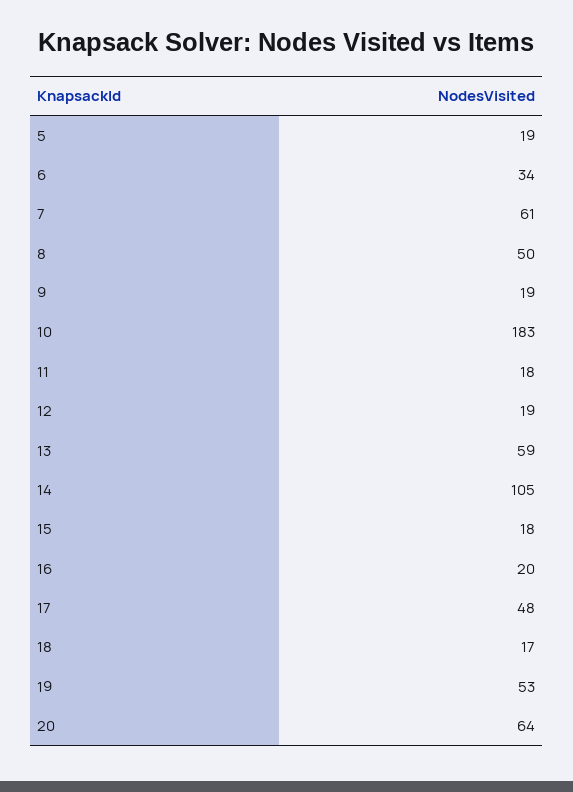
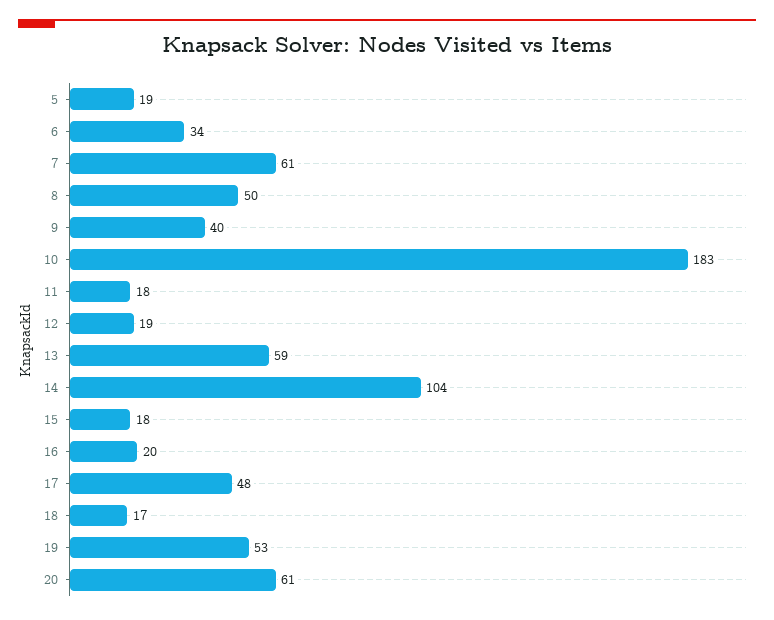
  {
    "5": 19,
    "6": 34,
    "7": 61,
    "8": 50,
-   "9": 19,
+   "9": 40,
    "10": 183,
    "11": 18,
    "12": 19,
    "13": 59,
-   "14": 105,
+   "14": 104,
    "15": 18,
    "16": 20,
    "17": 48,
    "18": 17,
    "19": 53,
-   "20": 64
+   "20": 61
  }

